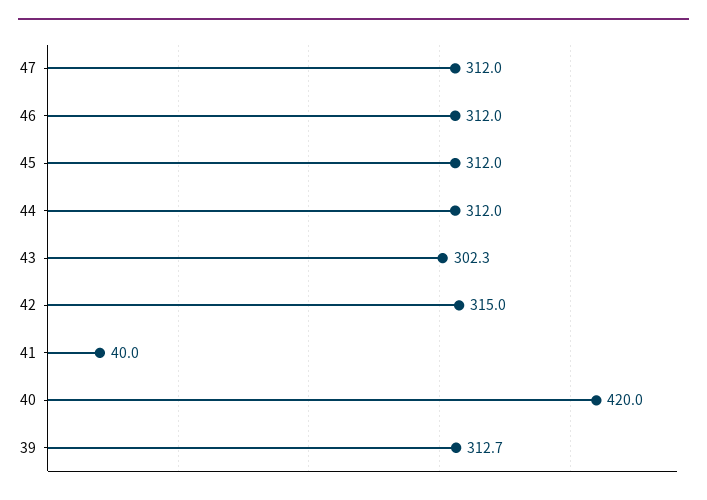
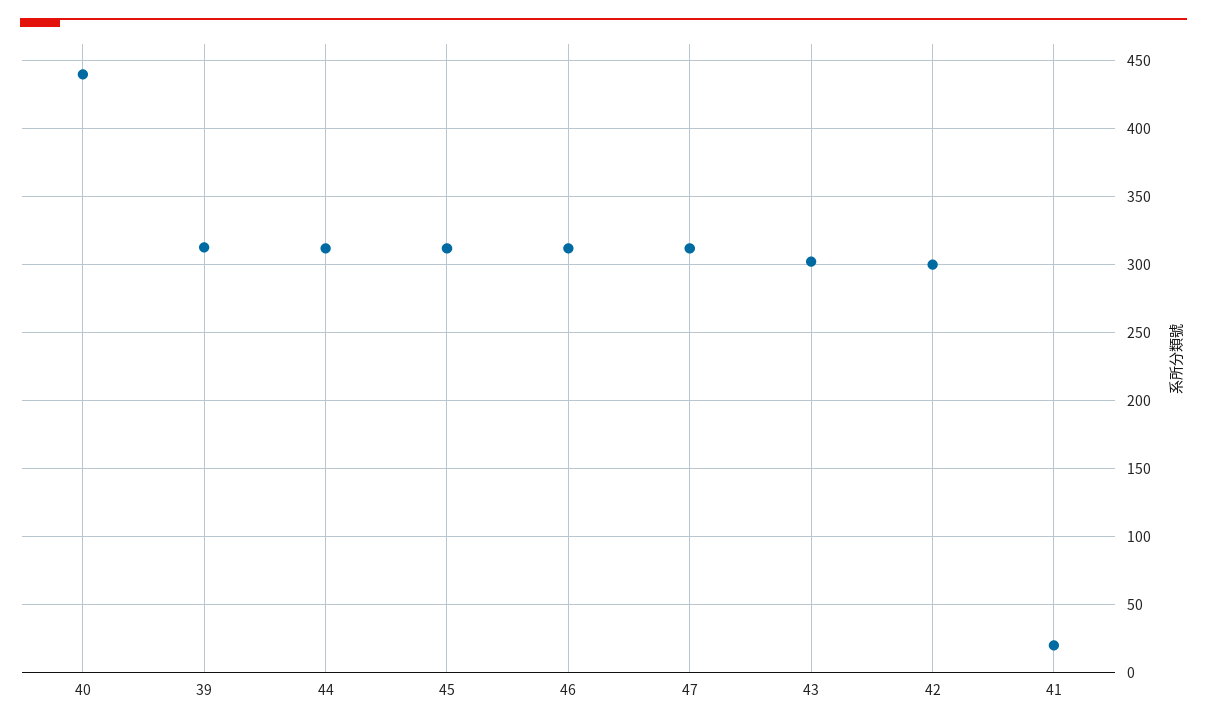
  {
    "47": 312,
    "46": 312,
    "45": 312,
    "44": 312,
    "43": 302.3,
-   "42": 315,
+   "42": 300,
-   "41": 40,
+   "41": 20,
-   "40": 420,
+   "40": 440,
    "39": 312.7
  }

